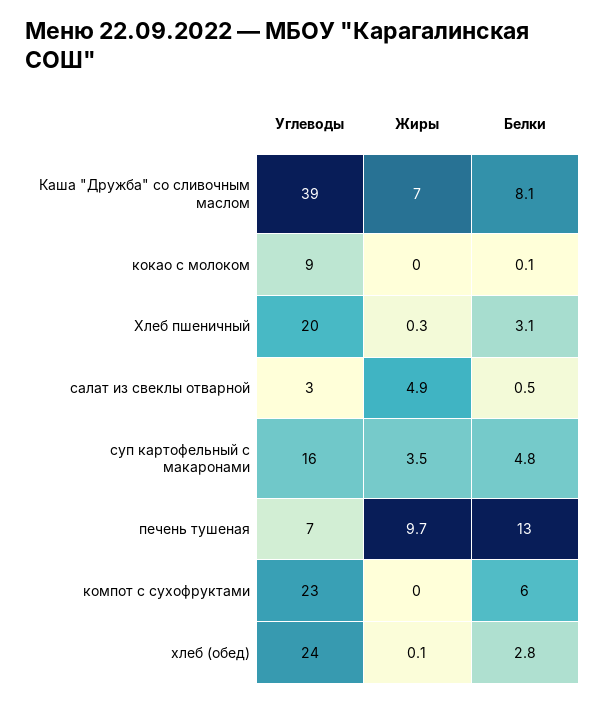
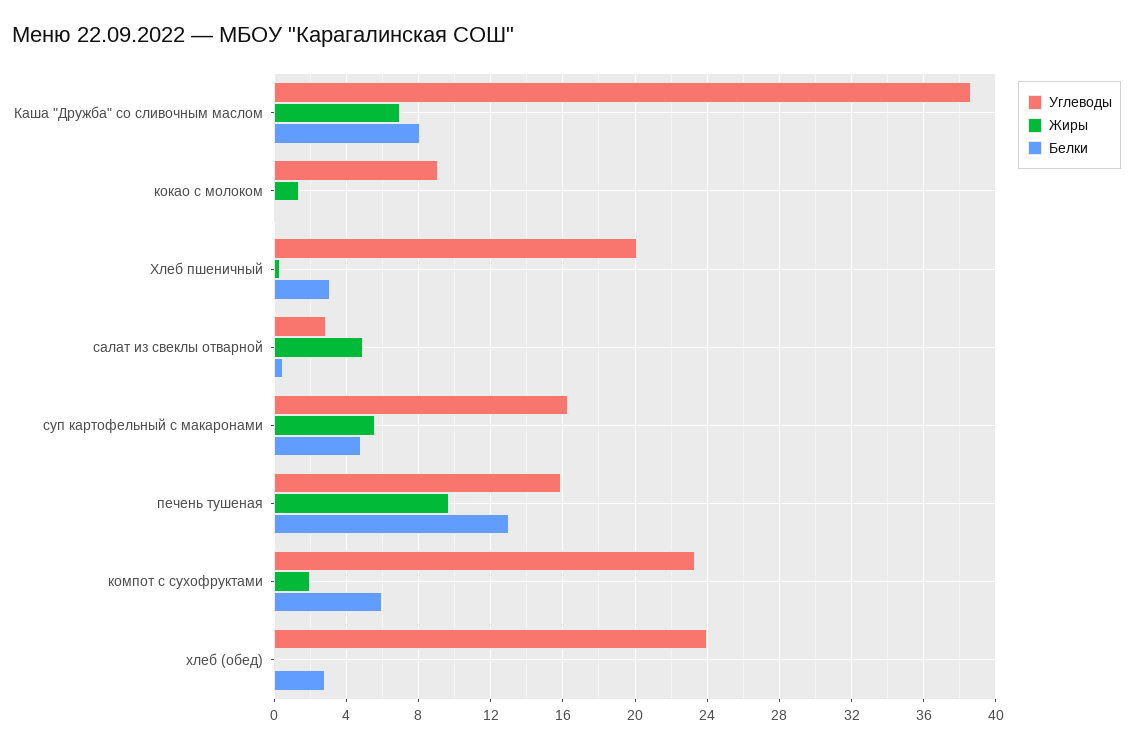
  {
    "Углеводы": {
      "Каша \"Дружба\" со сливочным маслом": 39,
      "кокао с молоком": 9,
      "Хлеб пшеничный": 20,
      "салат из свеклы отварной": 3,
      "суп картофельный с макаронами": 16,
-     "печень тушеная": 7,
+     "печень тушеная": 16,
      "компот с сухофруктами": 23,
      "хлеб (обед)": 24
    },
    "Жиры": {
      "Каша \"Дружба\" со сливочным маслом": 7,
-     "кокао с молоком": 0,
+     "кокао с молоком": 1.5,
      "Хлеб пшеничный": 0.3,
      "салат из свеклы отварной": 4.9,
-     "суп картофельный с макаронами": 3.5,
+     "суп картофельный с макаронами": 5.5,
      "печень тушеная": 9.7,
-     "компот с сухофруктами": 0,
+     "компот с сухофруктами": 2,
      "хлеб (обед)": 0.1
    },
    "Белки": {
      "Каша \"Дружба\" со сливочным маслом": 8.1,
      "кокао с молоком": 0.1,
      "Хлеб пшеничный": 3.1,
      "салат из свеклы отварной": 0.5,
      "суп картофельный с макаронами": 4.8,
      "печень тушеная": 13,
      "компот с сухофруктами": 6,
      "хлеб (обед)": 2.8
    }
  }

